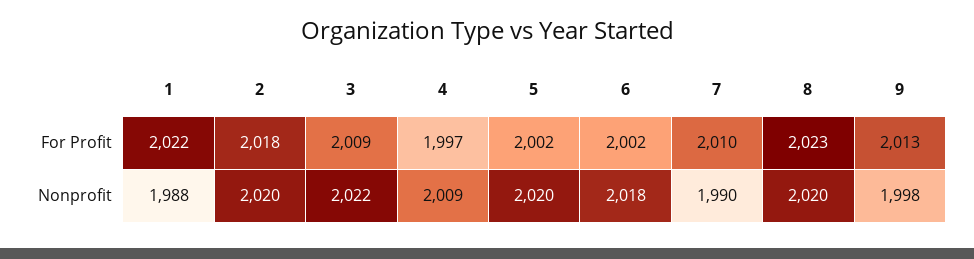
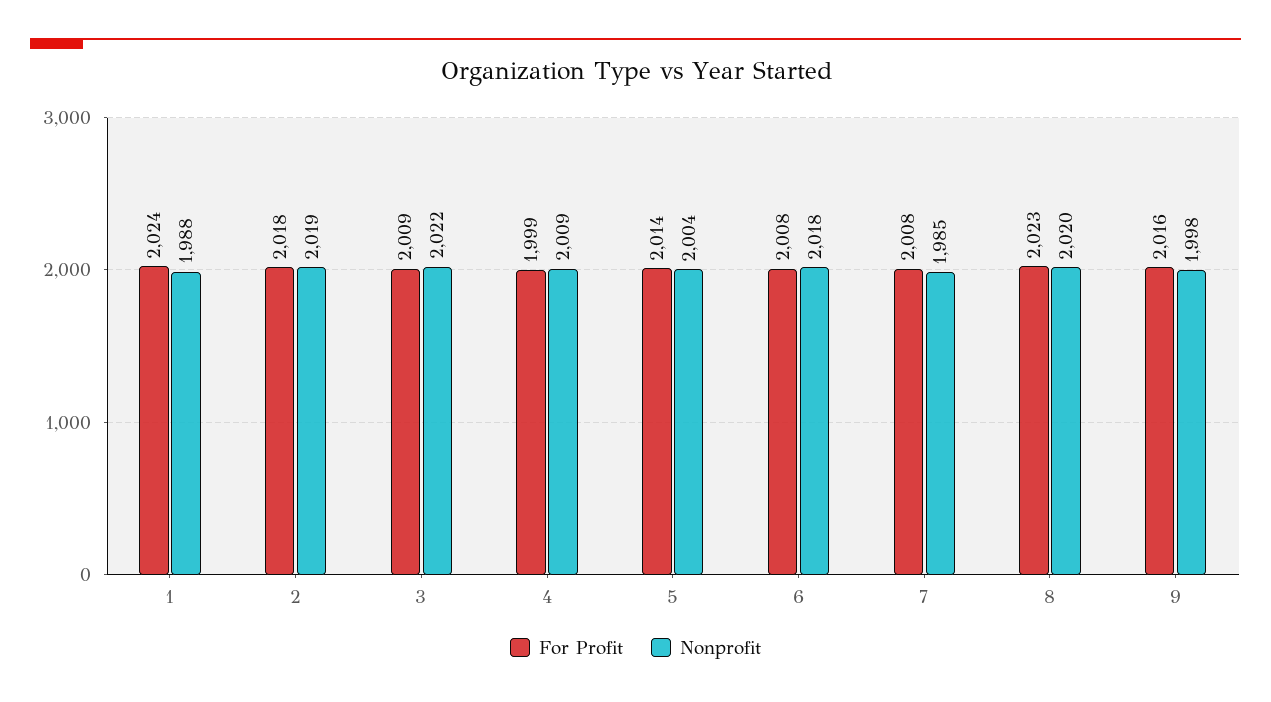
  {
    "For Profit": {
-     "1": 2022,
+     "1": 2024,
      "2": 2018,
      "3": 2009,
-     "4": 1997,
+     "4": 1999,
-     "5": 2002,
+     "5": 2014,
-     "6": 2002,
+     "6": 2008,
-     "7": 2010,
+     "7": 2008,
      "8": 2023,
-     "9": 2013
+     "9": 2016
    },
    "Nonprofit": {
      "1": 1988,
-     "2": 2020,
+     "2": 2019,
      "3": 2022,
      "4": 2009,
-     "5": 2020,
+     "5": 2004,
      "6": 2018,
-     "7": 1990,
+     "7": 1985,
      "8": 2020,
      "9": 1998
    }
  }

